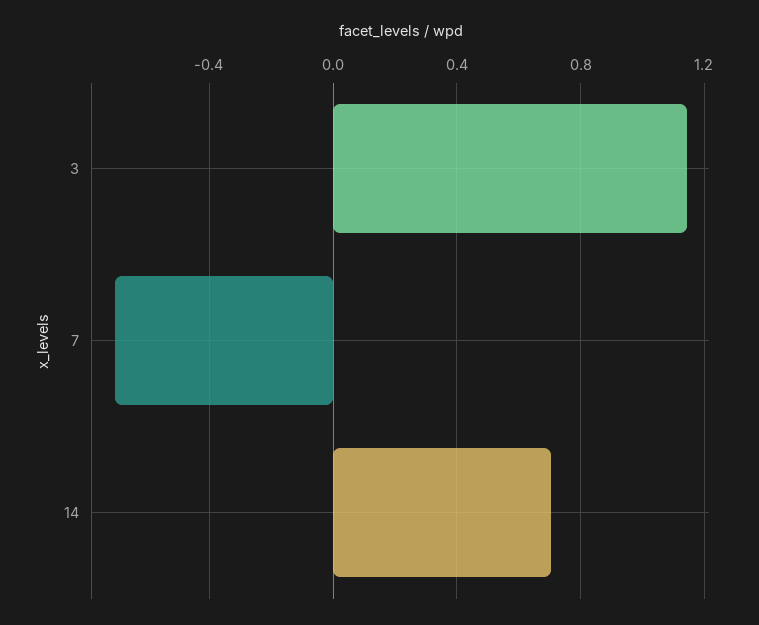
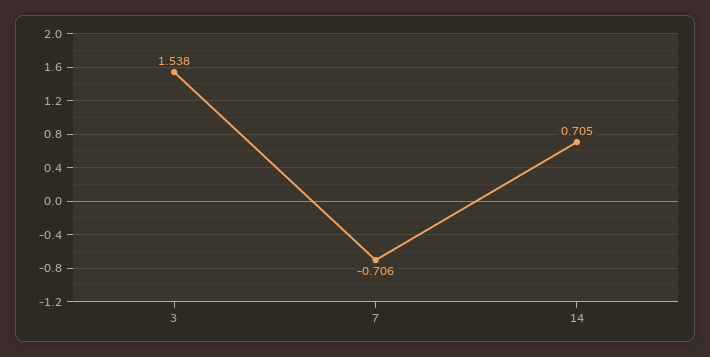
  {
-   "3": 1.15,
+   "3": 1.538,
    "7": -0.706,
    "14": 0.705
  }

